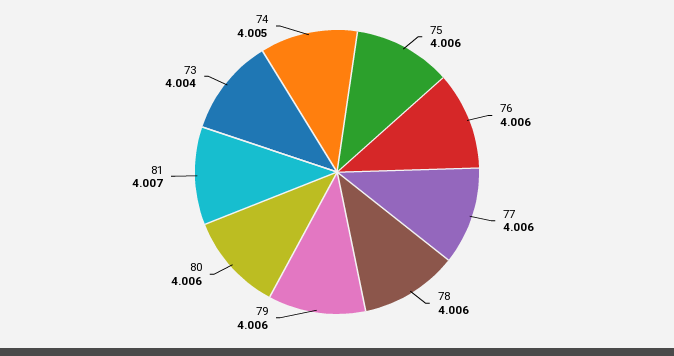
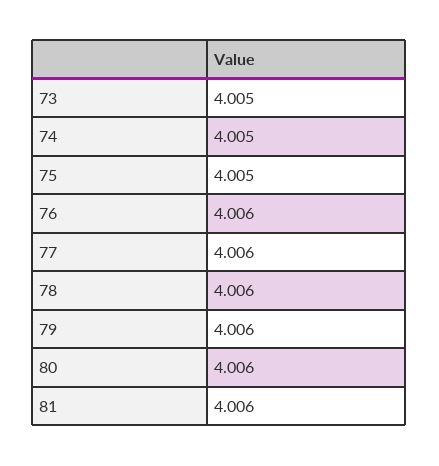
  {
-   "75": 4.006,
+   "75": 4.005,
    "76": 4.006,
    "77": 4.006,
    "78": 4.006,
    "79": 4.006,
    "80": 4.006,
-   "81": 4.007,
+   "81": 4.006,
-   "73": 4.004,
+   "73": 4.005,
    "74": 4.005
  }

